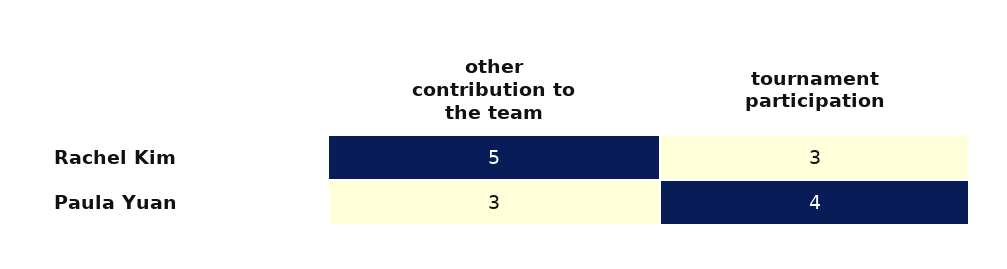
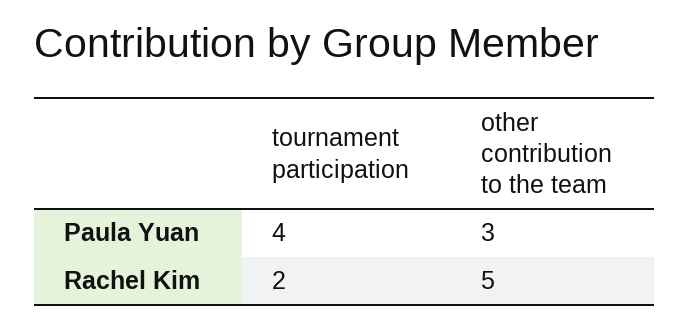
  {
    "other contribution to the team": {
      "Rachel Kim": 5,
      "Paula Yuan": 3
    },
    "tournament participation": {
-     "Rachel Kim": 3,
+     "Rachel Kim": 2,
      "Paula Yuan": 4
    }
  }

